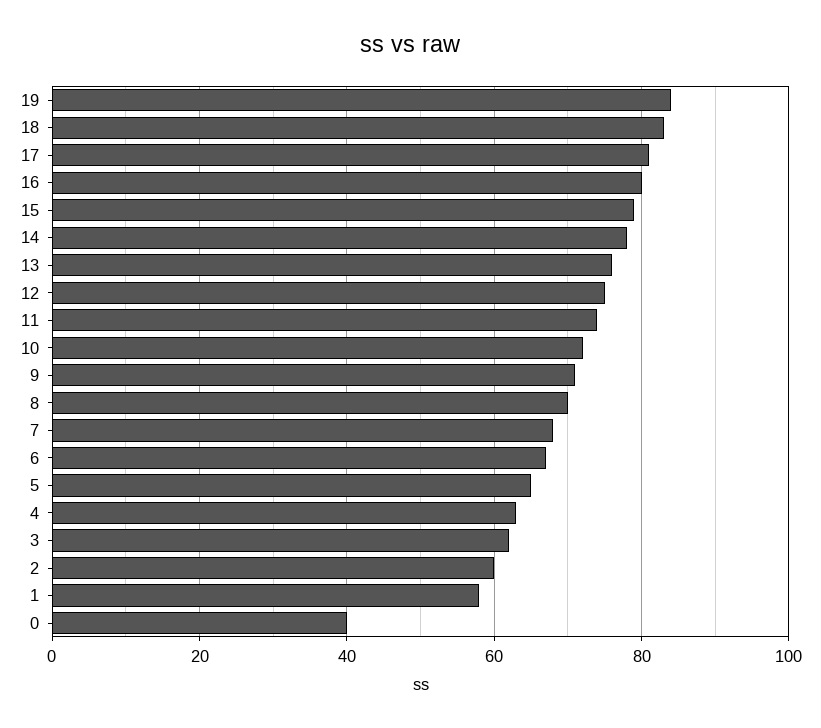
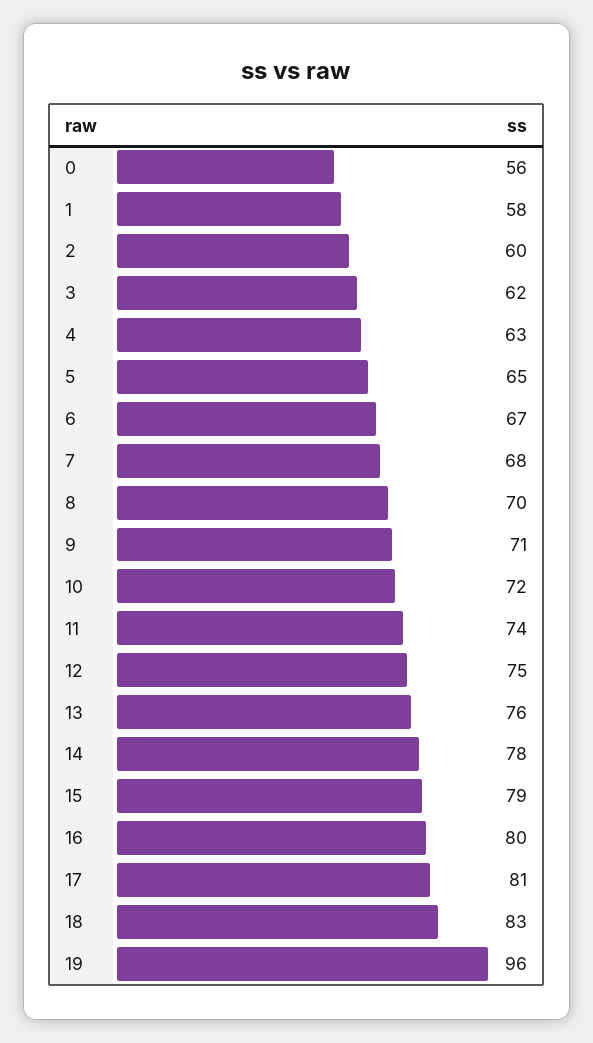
  {
-   "19": 85,
+   "19": 96,
    "18": 83,
    "17": 81,
    "16": 80,
    "15": 79,
    "14": 78,
    "13": 76,
    "12": 75,
    "11": 74,
    "10": 72,
    "9": 71,
    "8": 70,
    "7": 68,
    "6": 67,
    "5": 65,
    "4": 63,
    "3": 62,
    "2": 60,
    "1": 58,
-   "0": 40
+   "0": 56
  }

